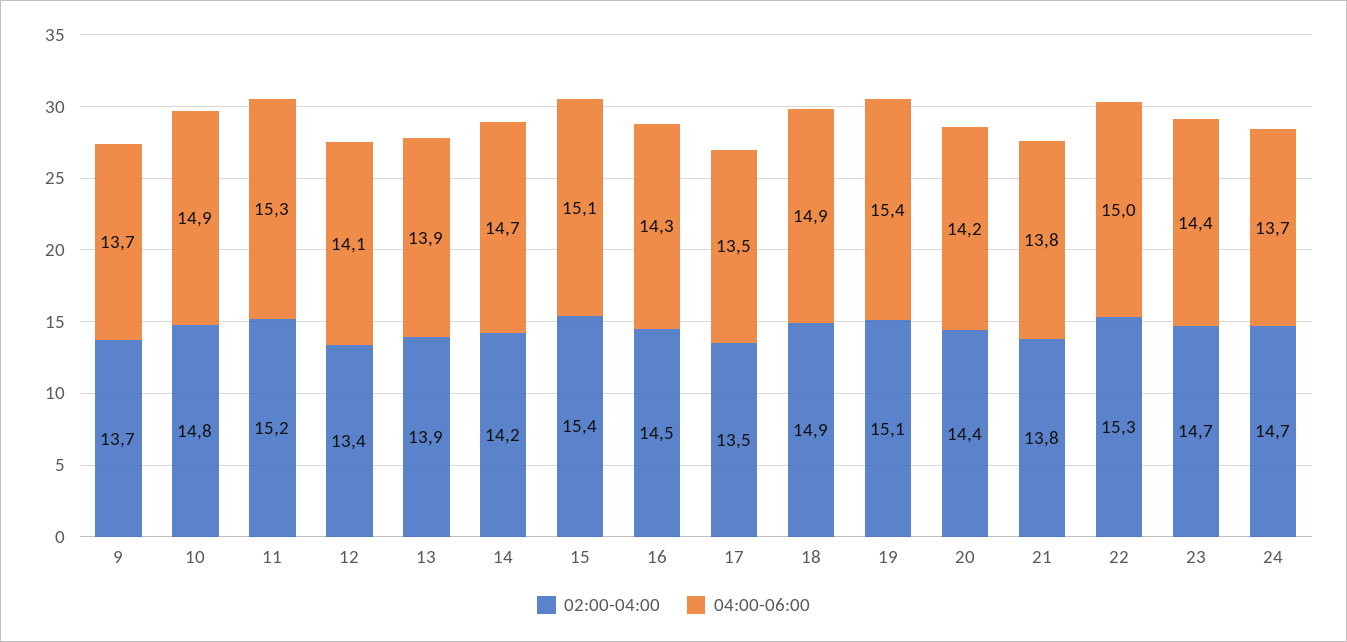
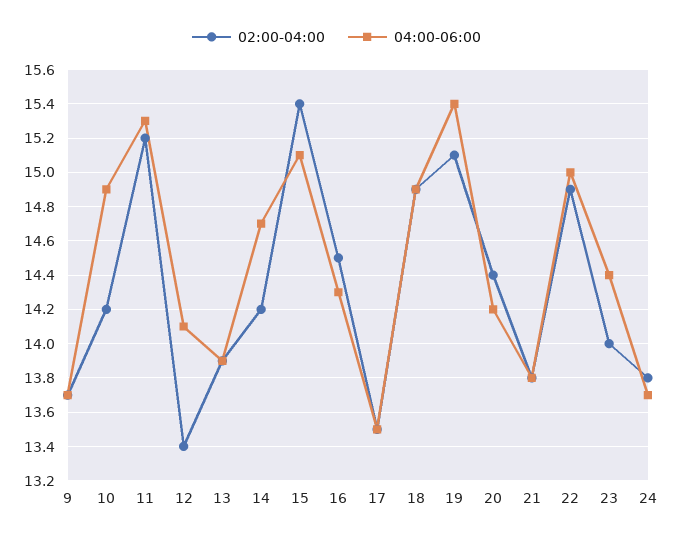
  {
    "02:00-04:00": {
      "9": 13.7,
-     "10": 14.8,
+     "10": 14.2,
      "11": 15.2,
      "12": 13.4,
      "13": 13.9,
      "14": 14.2,
      "15": 15.4,
      "16": 14.5,
      "17": 13.5,
      "18": 14.9,
      "19": 15.1,
      "20": 14.4,
      "21": 13.8,
-     "22": 15.3,
+     "22": 14.9,
-     "23": 14.7,
+     "23": 14,
-     "24": 14.7
+     "24": 13.8
    },
    "04:00-06:00": {
      "9": 13.7,
      "10": 14.9,
      "11": 15.3,
      "12": 14.1,
      "13": 13.9,
      "14": 14.7,
      "15": 15.1,
      "16": 14.3,
      "17": 13.5,
      "18": 14.9,
      "19": 15.4,
      "20": 14.2,
      "21": 13.8,
      "22": 15,
      "23": 14.4,
      "24": 13.7
    }
  }

